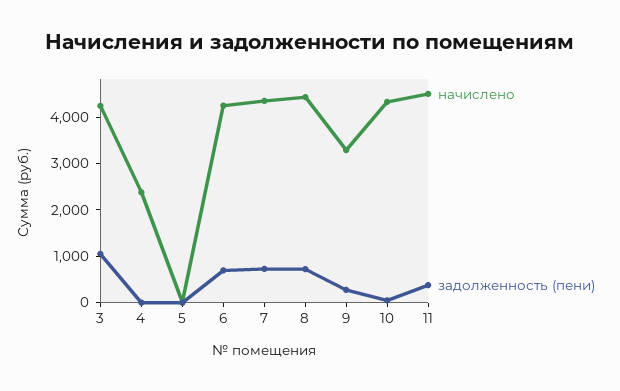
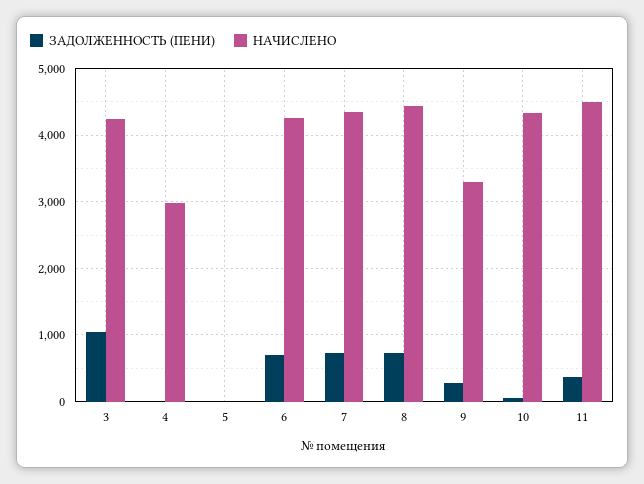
  {
    "начислено": {
      "3": 4200,
-     "4": 2400,
+     "4": 3000,
      "5": 0,
      "6": 4300,
      "7": 4400,
      "8": 4400,
      "9": 3300,
      "10": 4300,
      "11": 4500
    },
    "задолженность (пени)": {
      "3": 1100,
      "4": 0,
      "5": 0,
      "6": 700,
      "7": 700,
      "8": 700,
      "9": 300,
      "10": 0,
      "11": 400
    }
  }

